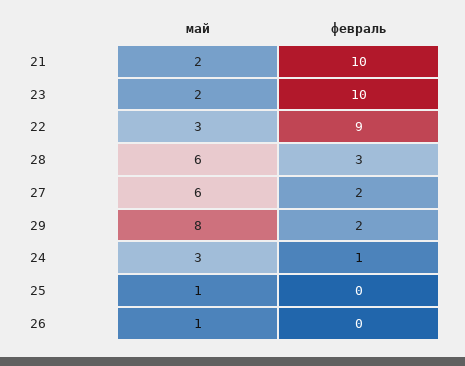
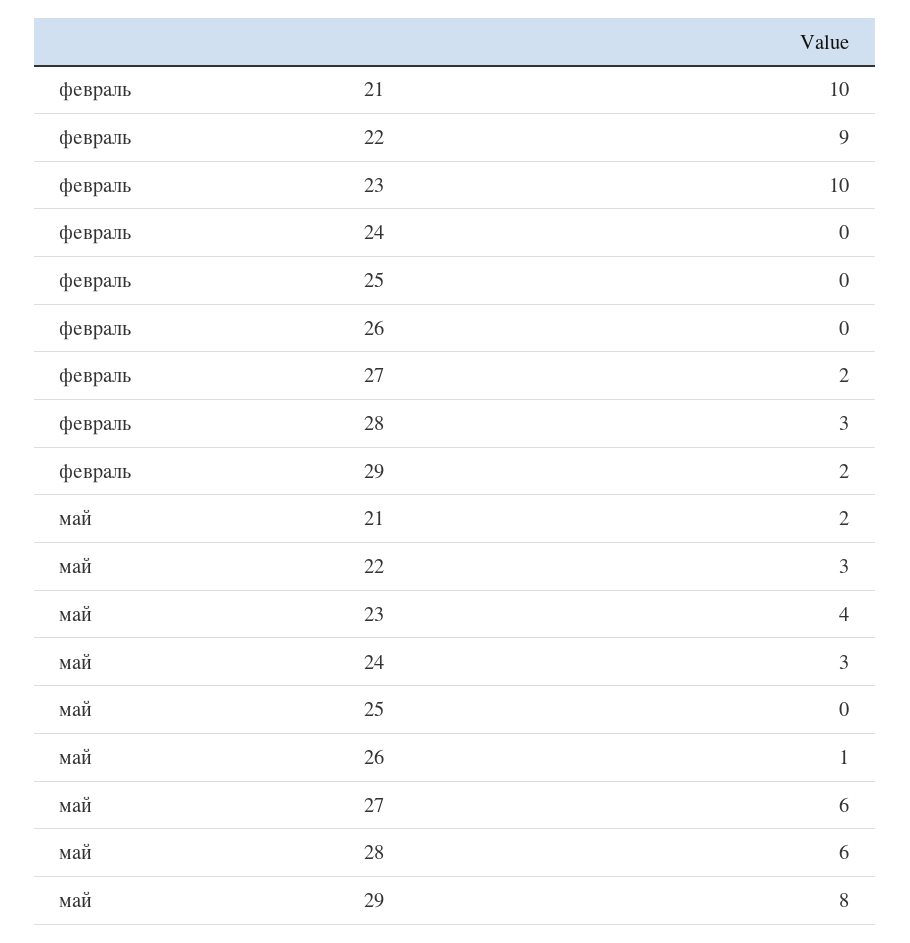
  {
    "май": {
      "21": 2,
-     "23": 2,
+     "23": 4,
      "22": 3,
      "28": 6,
      "27": 6,
      "29": 8,
      "24": 3,
-     "25": 1,
+     "25": 0,
      "26": 1
    },
    "февраль": {
      "21": 10,
      "23": 10,
      "22": 9,
      "28": 3,
      "27": 2,
      "29": 2,
-     "24": 1,
+     "24": 0,
      "25": 0,
      "26": 0
    }
  }

